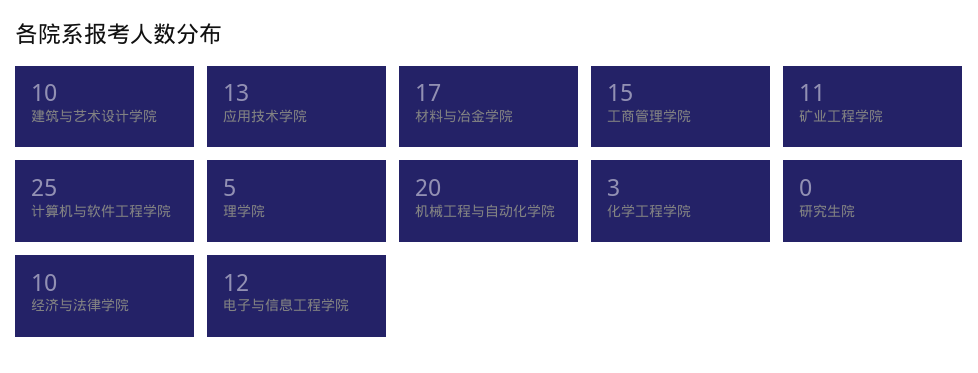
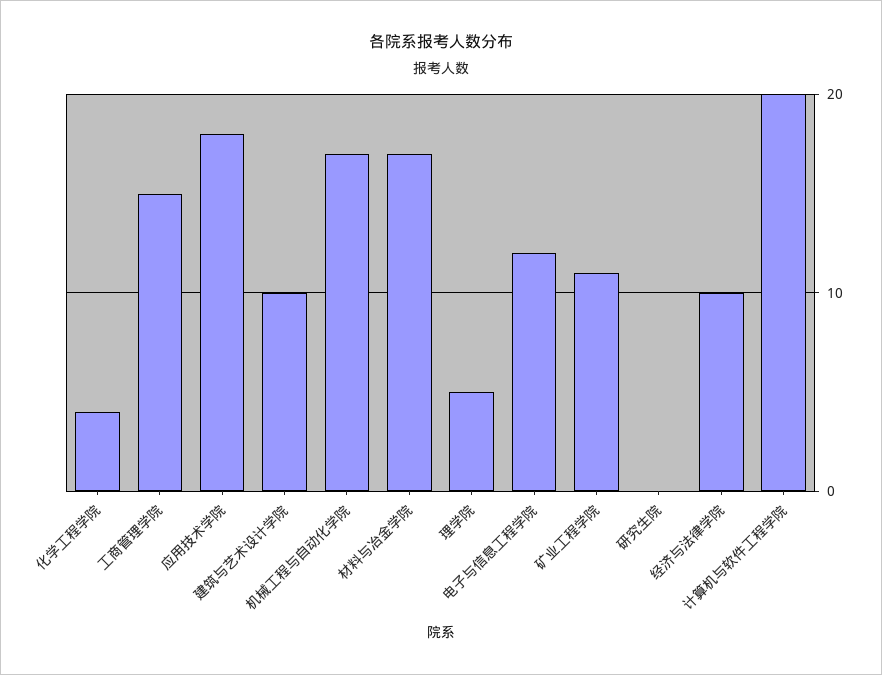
  {
    "建筑与艺术设计学院": 10,
-   "应用技术学院": 13,
+   "应用技术学院": 18,
    "材料与冶金学院": 17,
    "工商管理学院": 15,
    "矿业工程学院": 11,
-   "计算机与软件工程学院": 25,
+   "计算机与软件工程学院": 20,
    "理学院": 5,
-   "机械工程与自动化学院": 20,
+   "机械工程与自动化学院": 17,
-   "化学工程学院": 3,
+   "化学工程学院": 4,
    "研究生院": 0,
    "经济与法律学院": 10,
    "电子与信息工程学院": 12
  }

